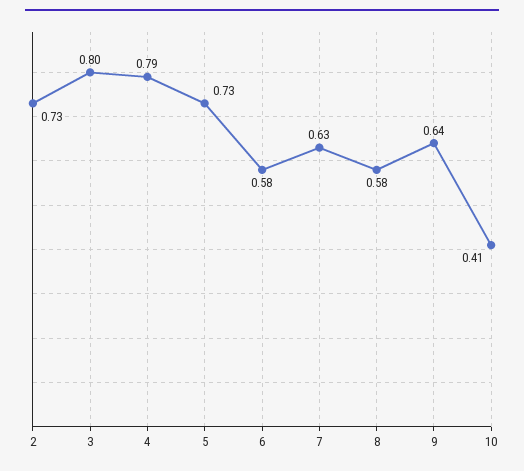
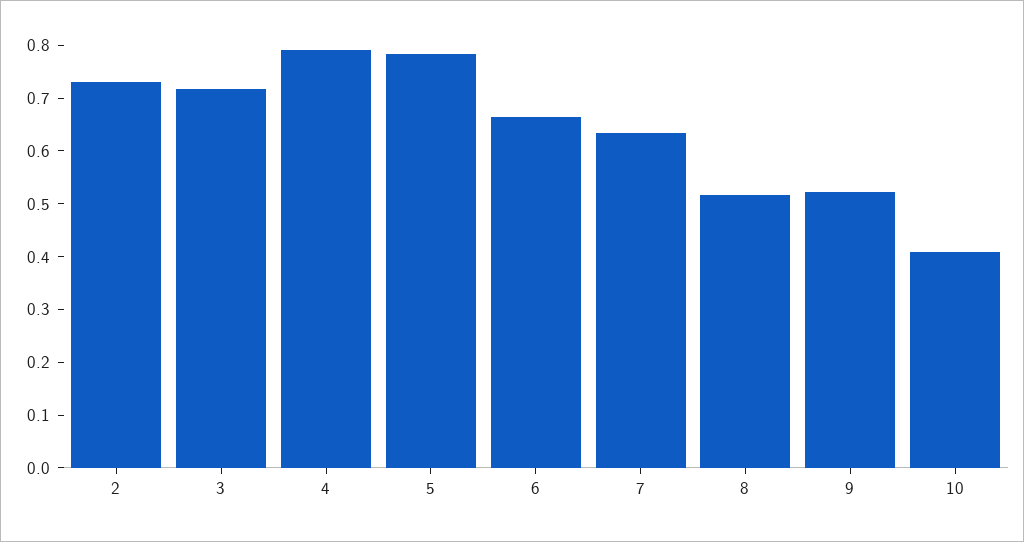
  {
    "2": 0.73,
-   "3": 0.8,
+   "3": 0.72,
    "4": 0.79,
-   "5": 0.73,
+   "5": 0.78,
-   "6": 0.58,
+   "6": 0.66,
    "7": 0.63,
-   "8": 0.58,
+   "8": 0.52,
-   "9": 0.64,
+   "9": 0.52,
    "10": 0.41
  }

